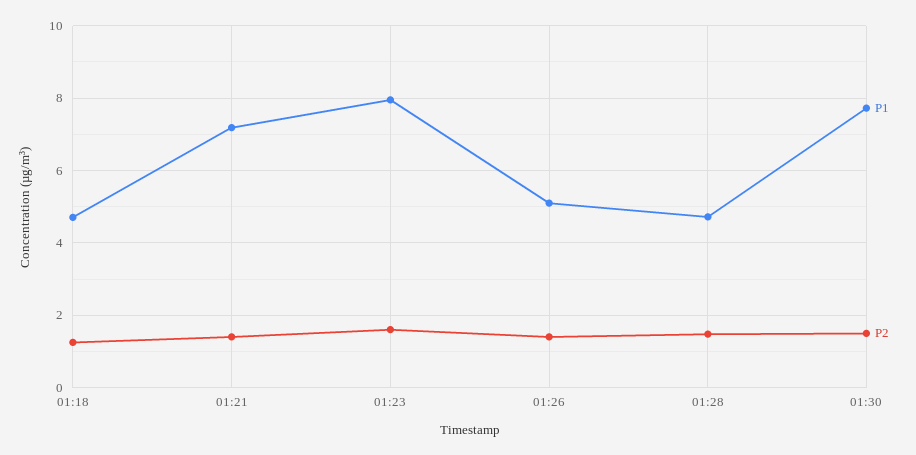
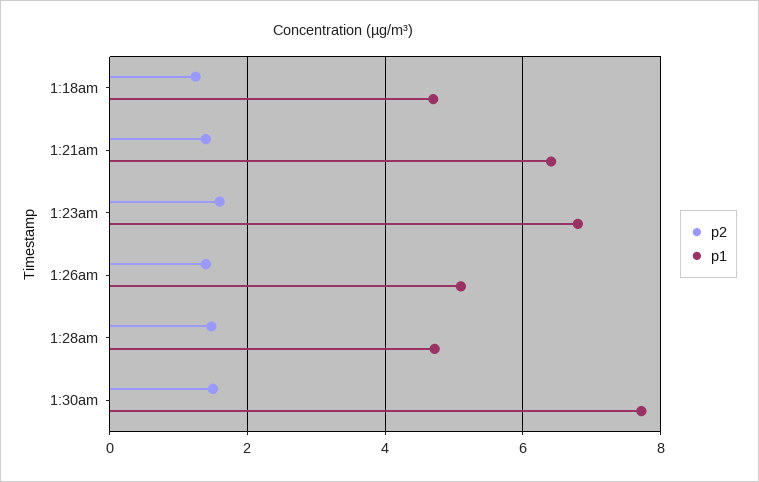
  {
    "P1": {
      "01:18": 4.8,
-     "01:21": 7.2,
+     "01:21": 6.4,
-     "01:23": 8,
+     "01:23": 6.8,
      "01:26": 5.2,
      "01:28": 4.8,
      "01:30": 7.8
    },
    "P2": {
      "01:18": 1.2,
      "01:21": 1.4,
      "01:23": 1.6,
      "01:26": 1.4,
      "01:28": 1.4,
      "01:30": 1.6
    }
  }

